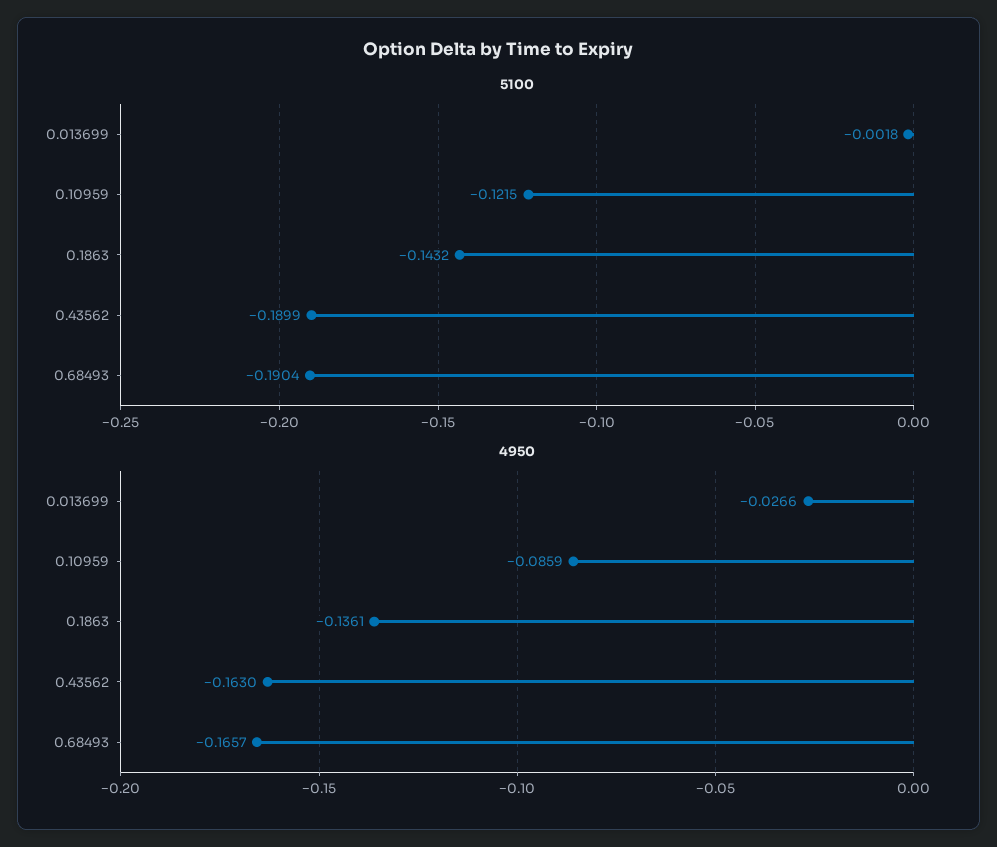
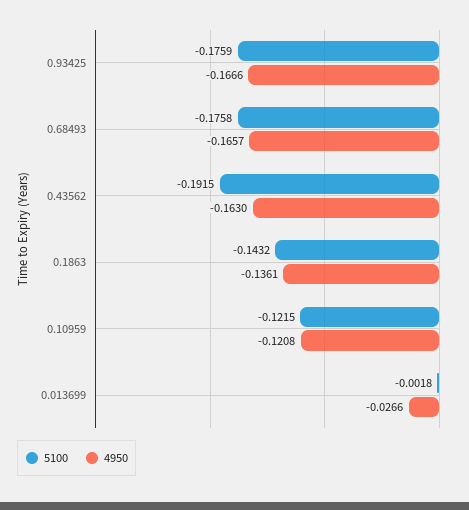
  {
    "5100": {
      "0.013699": -0.0018,
      "0.10959": -0.1215,
      "0.1863": -0.1432,
-     "0.43562": -0.1899,
+     "0.43562": -0.1915,
-     "0.68493": -0.1904
+     "0.68493": -0.1758,
+     "0.93425": -0.1759
    },
    "4950": {
      "0.013699": -0.0266,
-     "0.10959": -0.0859,
+     "0.10959": -0.1208,
      "0.1863": -0.1361,
      "0.43562": -0.163,
-     "0.68493": -0.1657
+     "0.68493": -0.1657,
+     "0.93425": -0.1666
    }
  }

